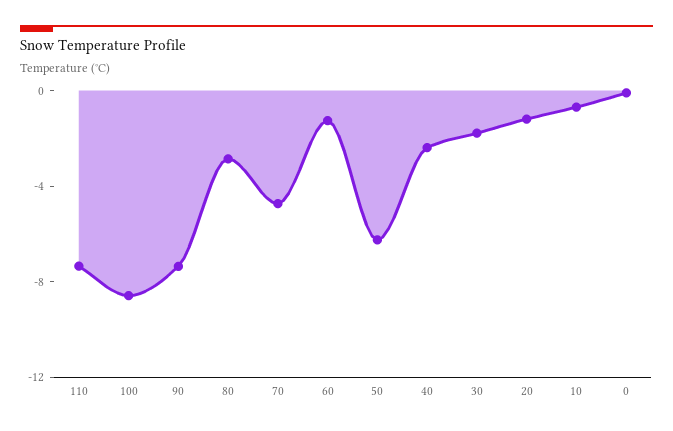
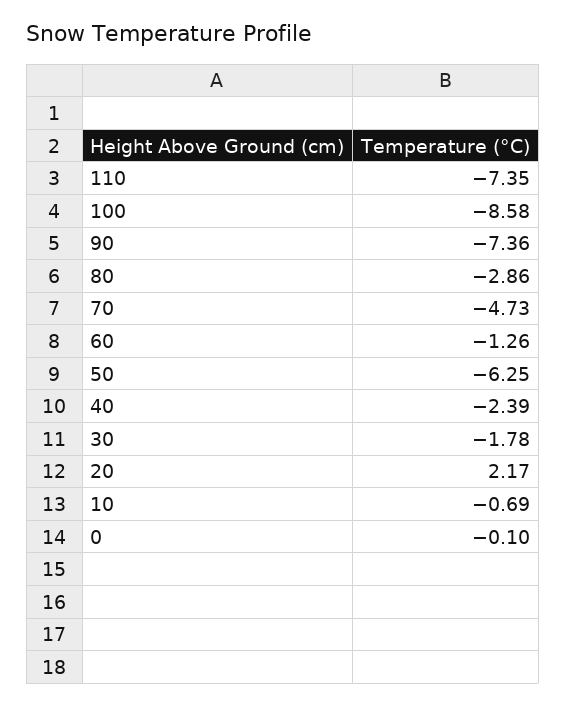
  {
    "110": -7.35,
    "100": -8.58,
    "90": -7.36,
    "80": -2.86,
    "70": -4.73,
    "60": -1.26,
    "50": -6.25,
    "40": -2.39,
    "30": -1.78,
-   "20": -1,
+   "20": 2.17,
    "10": -0.69,
    "0": -0.1
  }

